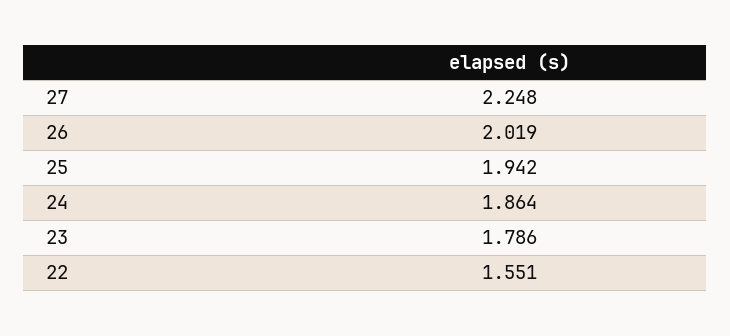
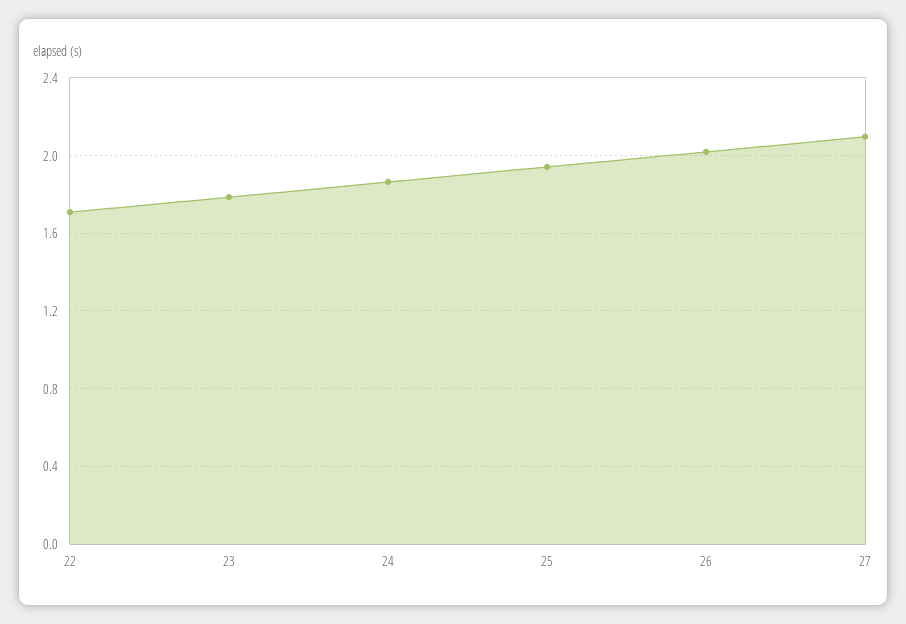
  {
-   "27": 2.248,
+   "27": 2.1,
    "26": 2.019,
    "25": 1.942,
    "24": 1.864,
    "23": 1.786,
-   "22": 1.551
+   "22": 1.7
  }

